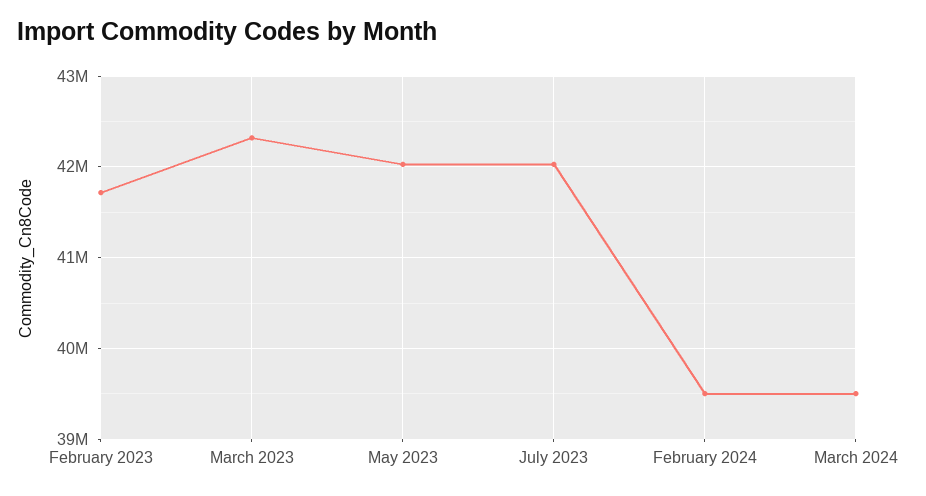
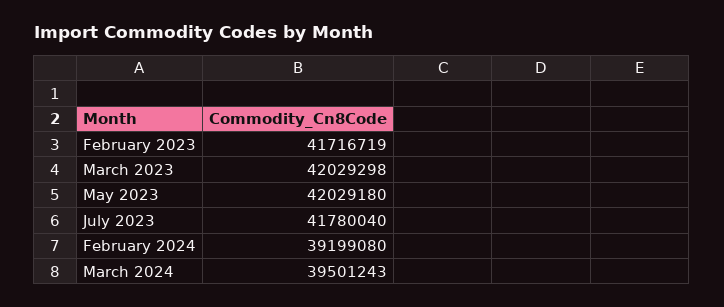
  {
    "February 2023": 41716719,
-   "March 2023": 42300000,
+   "March 2023": 42029298,
    "May 2023": 42029180,
-   "July 2023": 42000000,
+   "July 2023": 41780040,
-   "February 2024": 39500000,
+   "February 2024": 39199080,
    "March 2024": 39501243
  }

